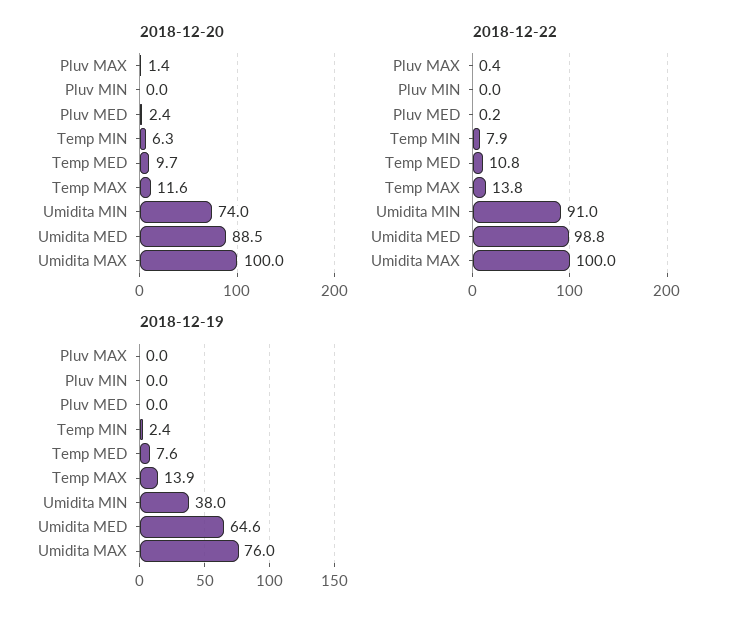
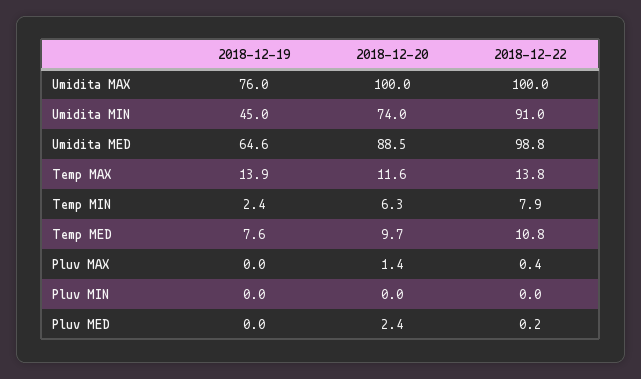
  {
    "2018-12-20": {
      "Pluv MAX": 1.4,
      "Pluv MIN": 0,
      "Pluv MED": 2.4,
      "Temp MIN": 6.3,
      "Temp MED": 9.7,
      "Temp MAX": 11.6,
      "Umidita MIN": 74,
      "Umidita MED": 88.5,
      "Umidita MAX": 100
    },
    "2018-12-22": {
      "Pluv MAX": 0.4,
      "Pluv MIN": 0,
      "Pluv MED": 0.2,
      "Temp MIN": 7.9,
      "Temp MED": 10.8,
      "Temp MAX": 13.8,
      "Umidita MIN": 91,
      "Umidita MED": 98.8,
      "Umidita MAX": 100
    },
    "2018-12-19": {
      "Pluv MAX": 0,
      "Pluv MIN": 0,
      "Pluv MED": 0,
      "Temp MIN": 2.4,
      "Temp MED": 7.6,
      "Temp MAX": 13.9,
-     "Umidita MIN": 38,
+     "Umidita MIN": 45,
      "Umidita MED": 64.6,
      "Umidita MAX": 76
    }
  }

